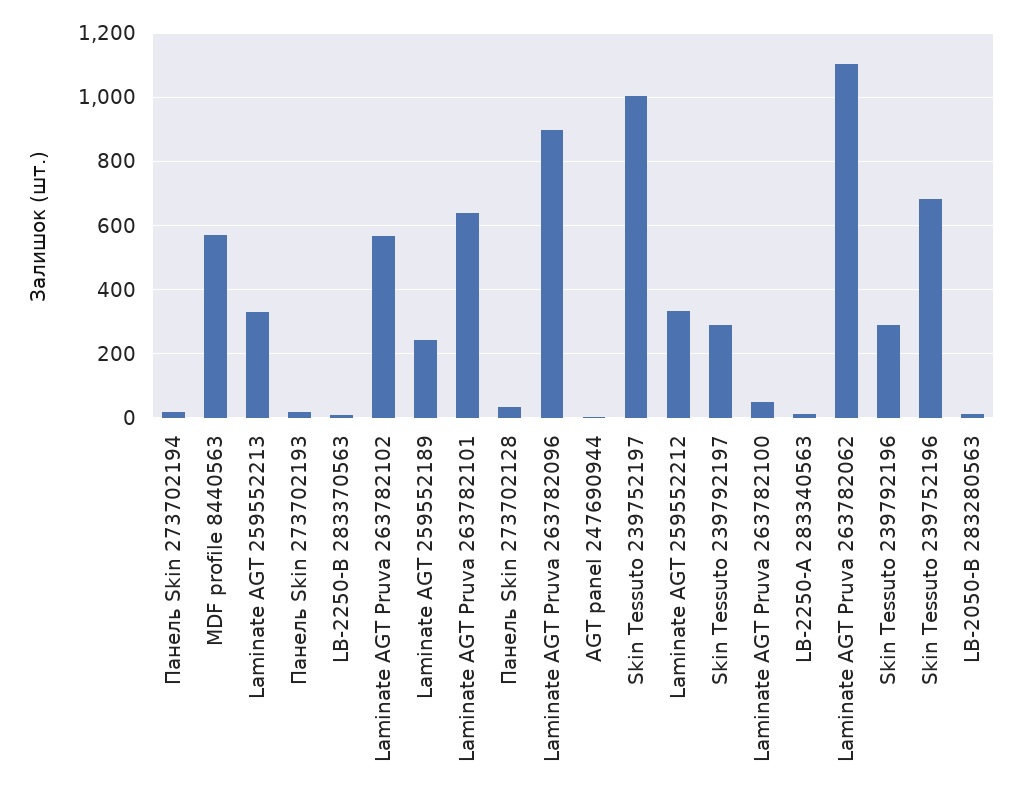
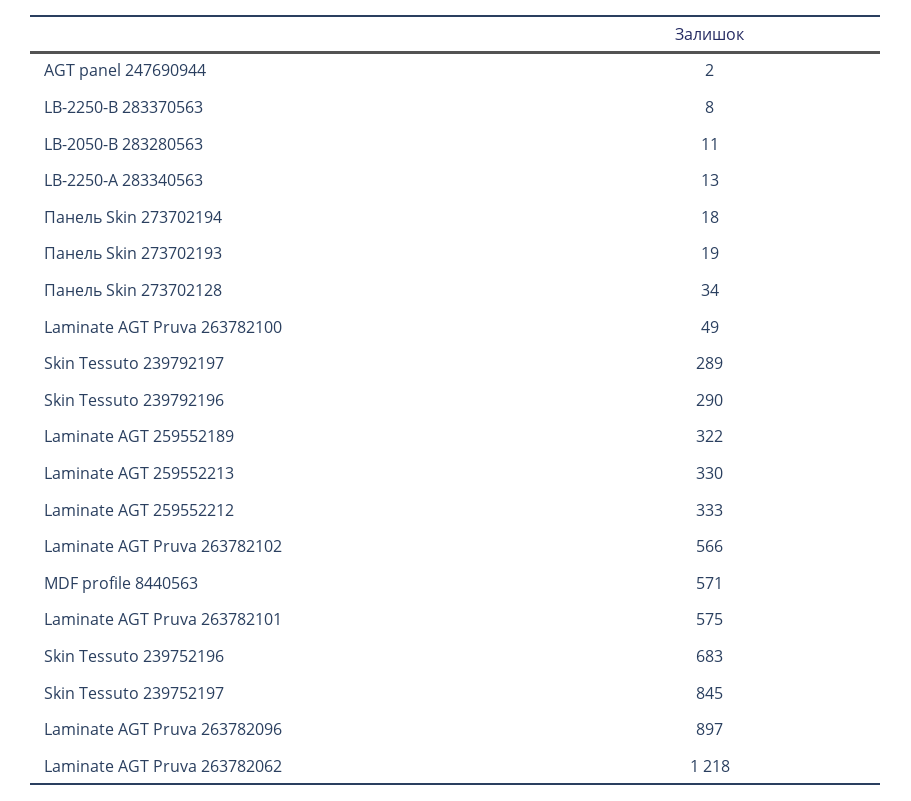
  {
    "Панель Skin 273702194": 18,
    "MDF profile 8440563": 571,
    "Laminate AGT 259552213": 330,
    "Панель Skin 273702193": 19,
    "LB-2250-В 283370563": 8,
    "Laminate AGT Pruva 263782102": 566,
-   "Laminate AGT 259552189": 240,
+   "Laminate AGT 259552189": 322,
-   "Laminate AGT Pruva 263782101": 640,
+   "Laminate AGT Pruva 263782101": 575,
    "Панель Skin 273702128": 34,
    "Laminate AGT Pruva 263782096": 897,
    "AGT panel 247690944": 2,
-   "Skin Tessuto 239752197": 1000,
+   "Skin Tessuto 239752197": 845,
    "Laminate AGT 259552212": 333,
    "Skin Tessuto 239792197": 289,
    "Laminate AGT Pruva 263782100": 49,
    "LB-2250-А 283340563": 13,
-   "Laminate AGT Pruva 263782062": 1100,
+   "Laminate AGT Pruva 263782062": 1218,
    "Skin Tessuto 239792196": 290,
    "Skin Tessuto 239752196": 683,
    "LB-2050-В 283280563": 11
  }

